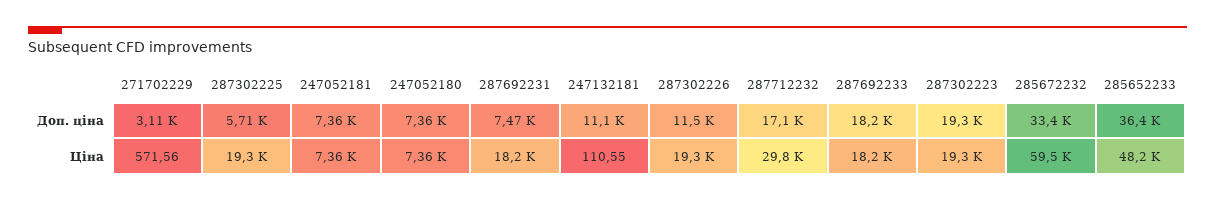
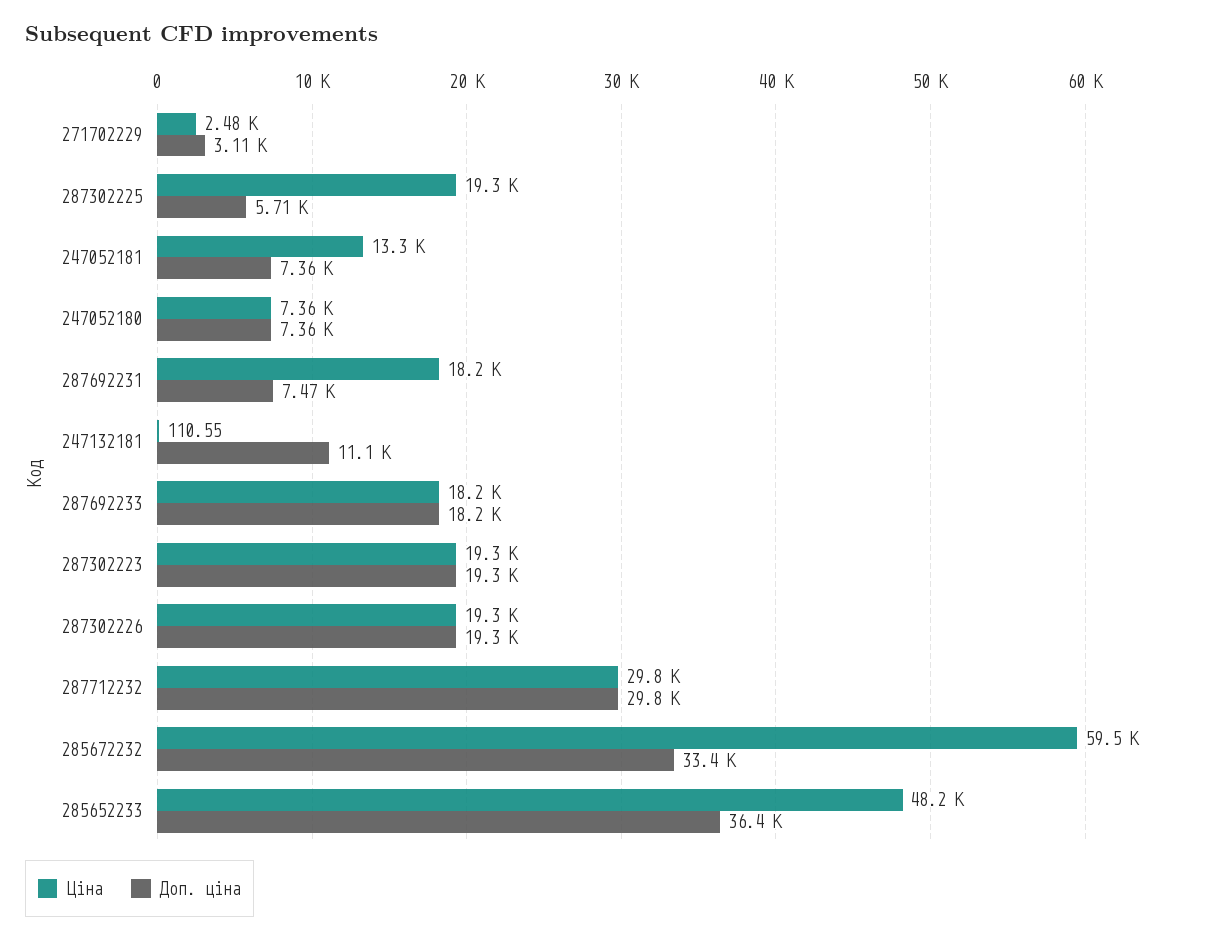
  {
    "Доп. ціна": {
      "271702229": 3110,
      "287302225": 5710,
      "247052181": 7360,
      "247052180": 7360,
      "287692231": 7470,
      "247132181": 11100,
-     "287302226": 11500,
+     "287302226": 19300,
-     "287712232": 17100,
+     "287712232": 29800,
      "287692233": 18200,
      "287302223": 19300,
      "285672232": 33400,
      "285652233": 36400
    },
    "Ціна": {
-     "271702229": 571.56,
+     "271702229": 2480,
      "287302225": 19300,
-     "247052181": 7360,
+     "247052181": 13300,
      "247052180": 7360,
      "287692231": 18200,
      "247132181": 110.55,
      "287302226": 19300,
      "287712232": 29800,
      "287692233": 18200,
      "287302223": 19300,
      "285672232": 59500,
      "285652233": 48200
    }
  }

